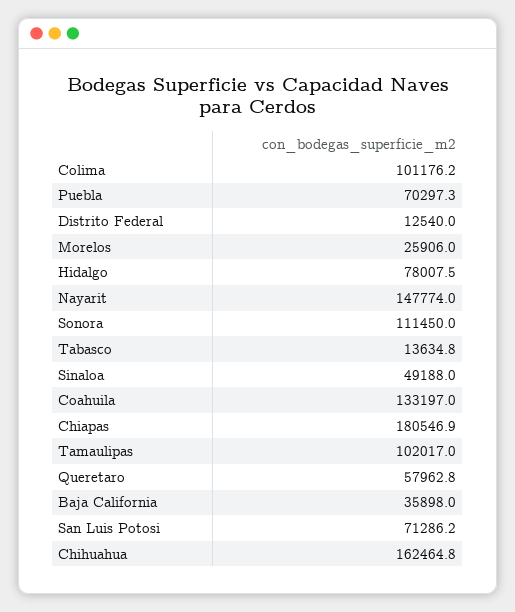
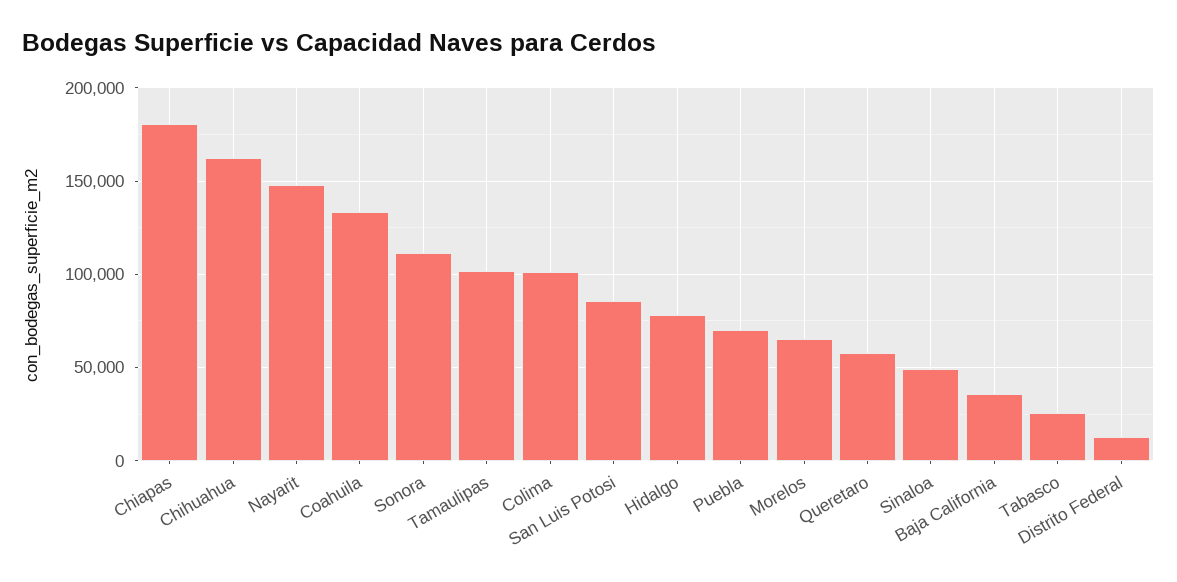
  {
    "Colima": 101176.2,
    "Puebla": 70297.3,
    "Distrito Federal": 12540,
-   "Morelos": 25906,
+   "Morelos": 65000,
    "Hidalgo": 78007.5,
    "Nayarit": 147774,
    "Sonora": 111450,
-   "Tabasco": 13634.8,
+   "Tabasco": 25000,
    "Sinaloa": 49188,
    "Coahuila": 133197,
    "Chiapas": 180546.9,
    "Tamaulipas": 102017,
    "Queretaro": 57962.8,
    "Baja California": 35898,
-   "San Luis Potosi": 71286.2,
+   "San Luis Potosi": 85000,
    "Chihuahua": 162464.8
  }

